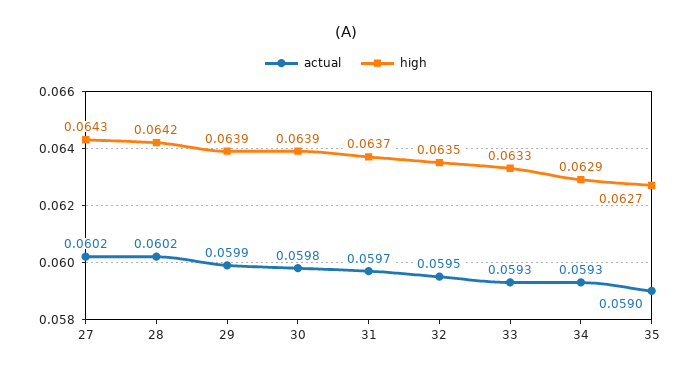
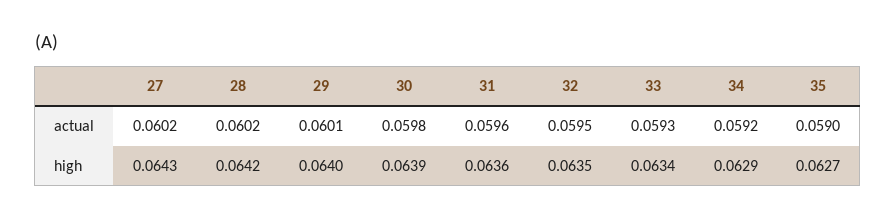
  {
    "actual": {
      "27": 0.0602,
      "28": 0.0602,
-     "29": 0.0599,
+     "29": 0.0601,
      "30": 0.0598,
-     "31": 0.0597,
+     "31": 0.0596,
      "32": 0.0595,
      "33": 0.0593,
-     "34": 0.0593,
+     "34": 0.0592,
      "35": 0.059
    },
    "high": {
      "27": 0.0643,
      "28": 0.0642,
-     "29": 0.0639,
+     "29": 0.064,
      "30": 0.0639,
-     "31": 0.0637,
+     "31": 0.0636,
      "32": 0.0635,
-     "33": 0.0633,
+     "33": 0.0634,
      "34": 0.0629,
      "35": 0.0627
    }
  }

